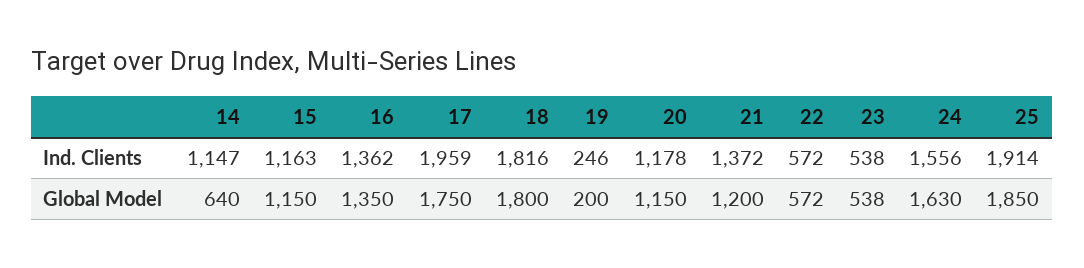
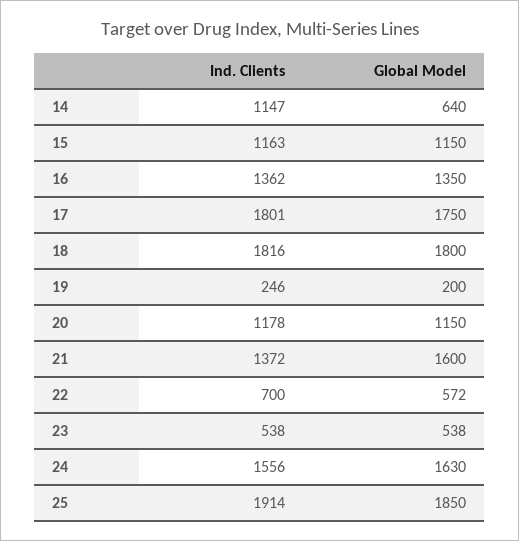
  {
    "14": {
      "Ind. Clients": 1147,
      "Global Model": 640
    },
    "15": {
      "Ind. Clients": 1163,
      "Global Model": 1150
    },
    "16": {
      "Ind. Clients": 1362,
      "Global Model": 1350
    },
    "17": {
-     "Ind. Clients": 1959,
+     "Ind. Clients": 1801,
      "Global Model": 1750
    },
    "18": {
      "Ind. Clients": 1816,
      "Global Model": 1800
    },
    "19": {
      "Ind. Clients": 246,
      "Global Model": 200
    },
    "20": {
      "Ind. Clients": 1178,
      "Global Model": 1150
    },
    "21": {
      "Ind. Clients": 1372,
-     "Global Model": 1200
+     "Global Model": 1600
    },
    "22": {
-     "Ind. Clients": 572,
+     "Ind. Clients": 700,
      "Global Model": 572
    },
    "23": {
      "Ind. Clients": 538,
      "Global Model": 538
    },
    "24": {
      "Ind. Clients": 1556,
      "Global Model": 1630
    },
    "25": {
      "Ind. Clients": 1914,
      "Global Model": 1850
    }
  }

